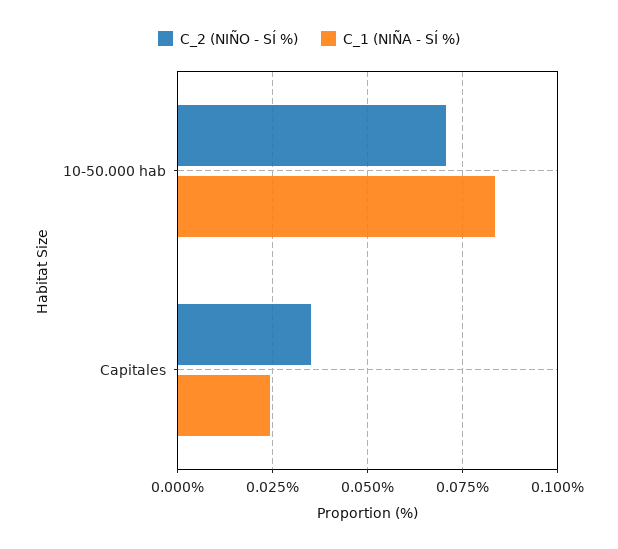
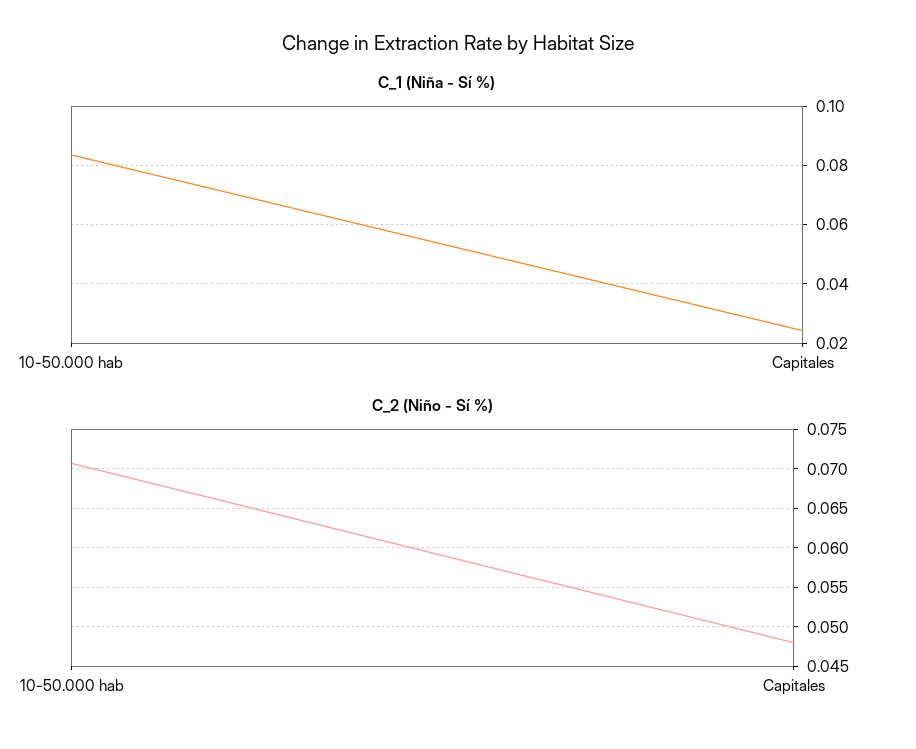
  {
    "C_2 (NIÑO - SÍ %)": {
      "10-50.000 hab": 0.071,
-     "Capitales": 0.035
+     "Capitales": 0.048
    },
    "C_1 (NIÑA - SÍ %)": {
      "10-50.000 hab": 0.0825,
      "Capitales": 0.025
    }
  }

